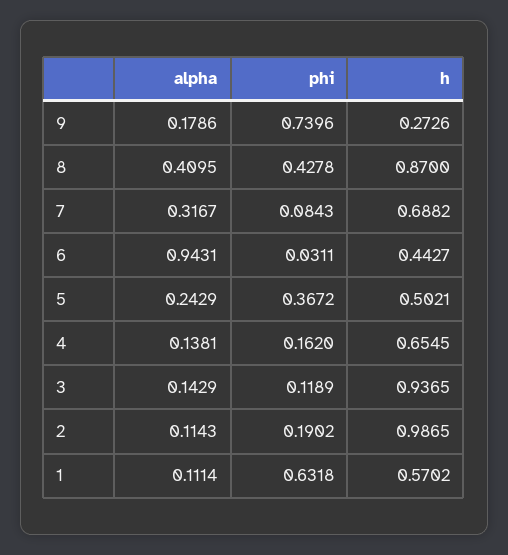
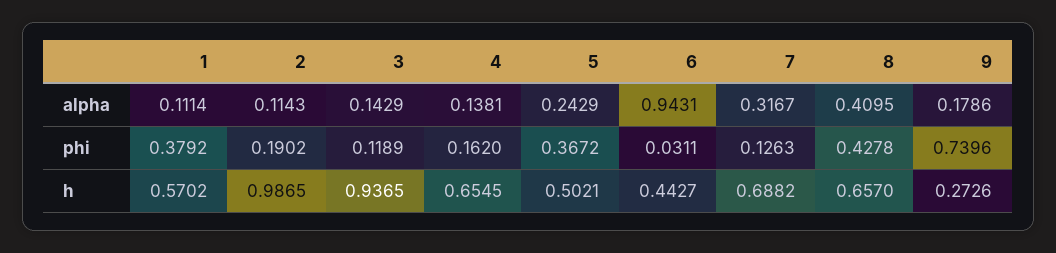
  {
    "alpha": {
      "9": 0.1786,
      "8": 0.4095,
      "7": 0.3167,
      "6": 0.9431,
      "5": 0.2429,
      "4": 0.1381,
      "3": 0.1429,
      "2": 0.1143,
      "1": 0.1114
    },
    "phi": {
      "9": 0.7396,
      "8": 0.4278,
-     "7": 0.0843,
+     "7": 0.1263,
      "6": 0.0311,
      "5": 0.3672,
      "4": 0.162,
      "3": 0.1189,
      "2": 0.1902,
-     "1": 0.6318
+     "1": 0.3792
    },
    "h": {
      "9": 0.2726,
-     "8": 0.87,
+     "8": 0.657,
      "7": 0.6882,
      "6": 0.4427,
      "5": 0.5021,
      "4": 0.6545,
      "3": 0.9365,
      "2": 0.9865,
      "1": 0.5702
    }
  }

